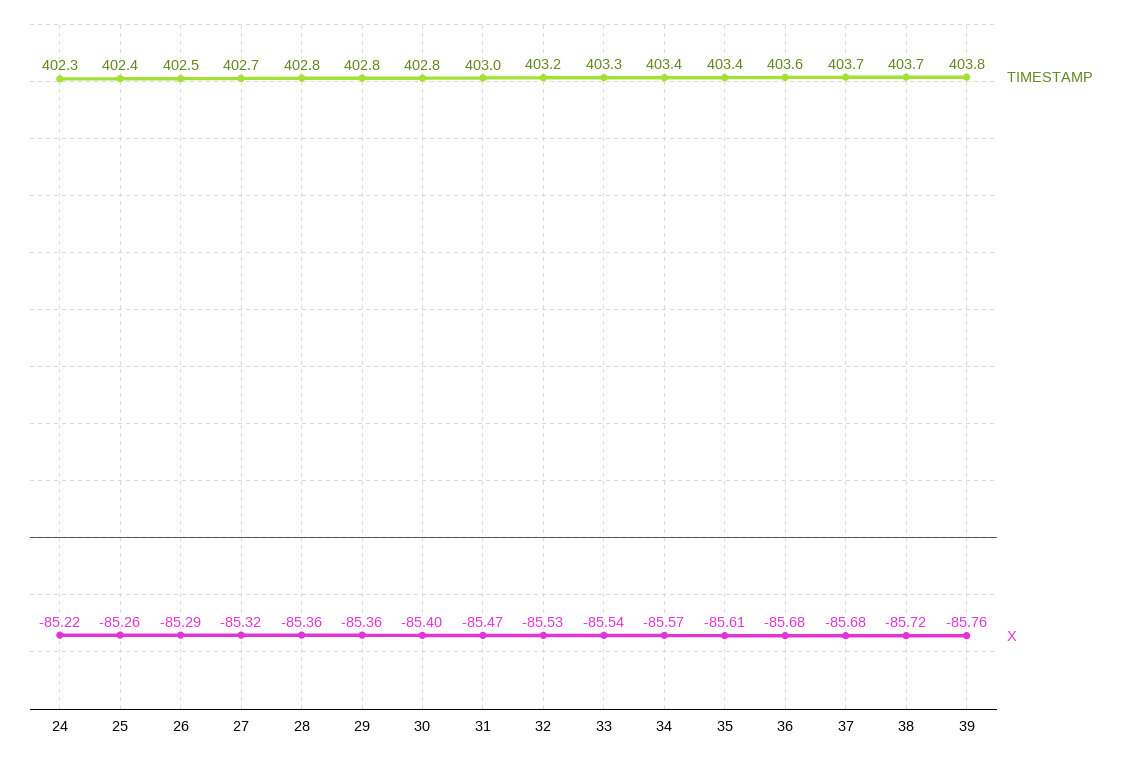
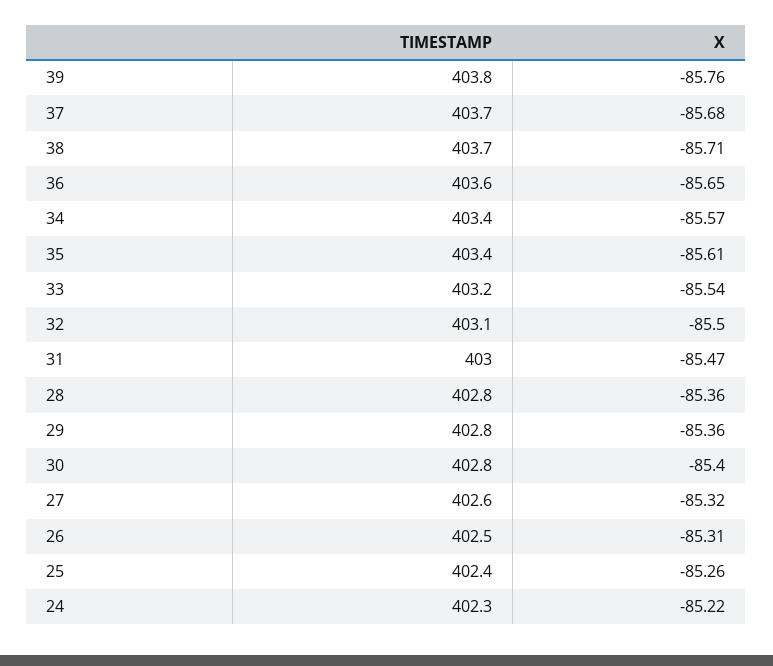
  {
    "TIMESTAMP": {
      "24": 402.3,
      "25": 402.4,
      "26": 402.5,
-     "27": 402.7,
+     "27": 402.6,
      "28": 402.8,
      "29": 402.8,
      "30": 402.8,
      "31": 403,
-     "32": 403.2,
+     "32": 403.1,
-     "33": 403.3,
+     "33": 403.2,
      "34": 403.4,
      "35": 403.4,
      "36": 403.6,
      "37": 403.7,
      "38": 403.7,
      "39": 403.8
    },
    "X": {
      "24": -85.22,
      "25": -85.26,
-     "26": -85.29,
+     "26": -85.31,
      "27": -85.32,
      "28": -85.36,
      "29": -85.36,
      "30": -85.4,
      "31": -85.47,
-     "32": -85.53,
+     "32": -85.5,
      "33": -85.54,
      "34": -85.57,
      "35": -85.61,
-     "36": -85.68,
+     "36": -85.65,
      "37": -85.68,
-     "38": -85.72,
+     "38": -85.71,
      "39": -85.76
    }
  }

